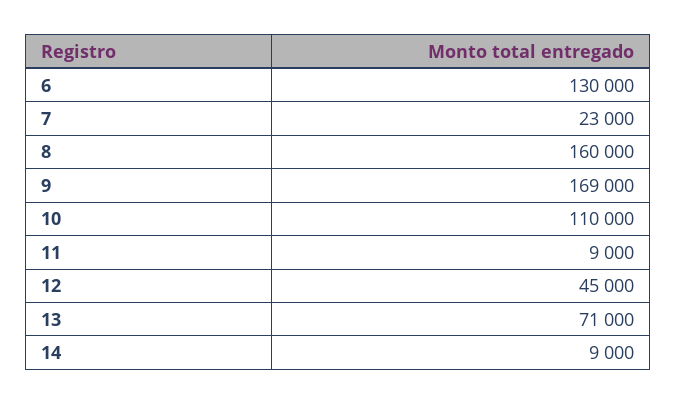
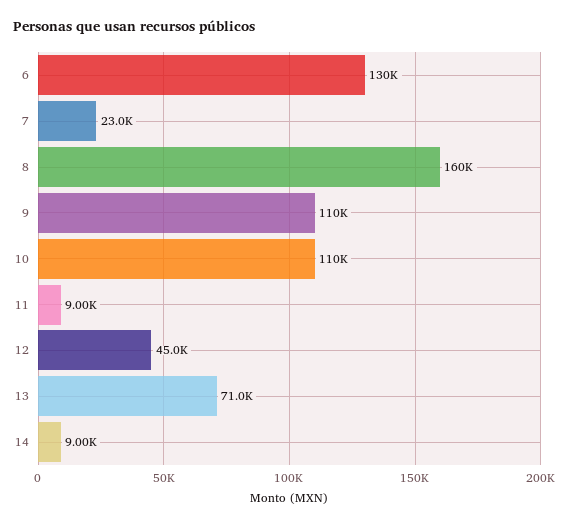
  {
    "6": 130000,
    "7": 23000,
    "8": 160000,
-   "9": 169000,
+   "9": 110000,
    "10": 110000,
    "11": 9000,
    "12": 45000,
    "13": 71000,
    "14": 9000
  }

